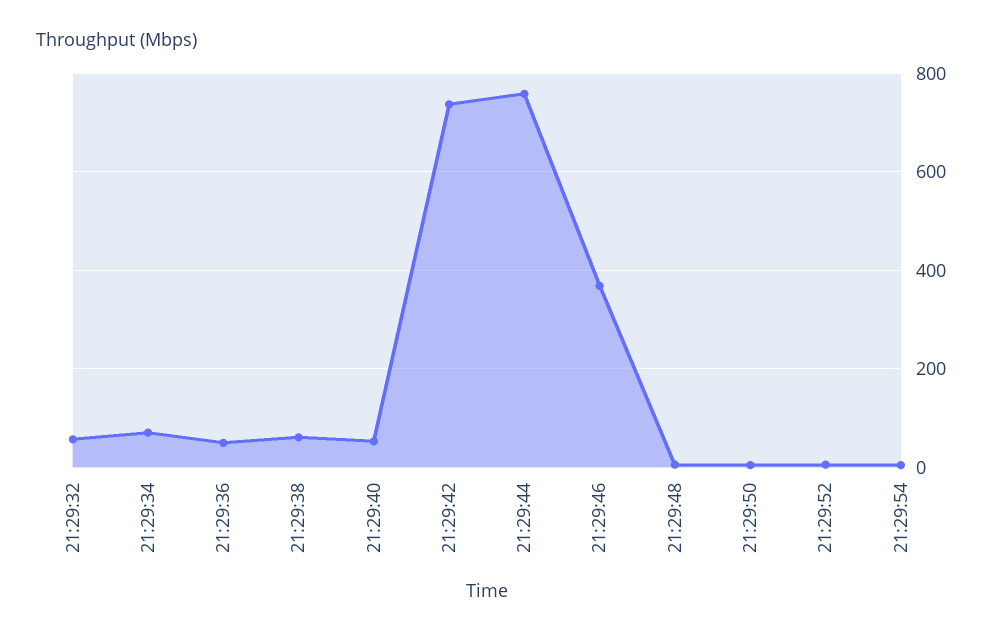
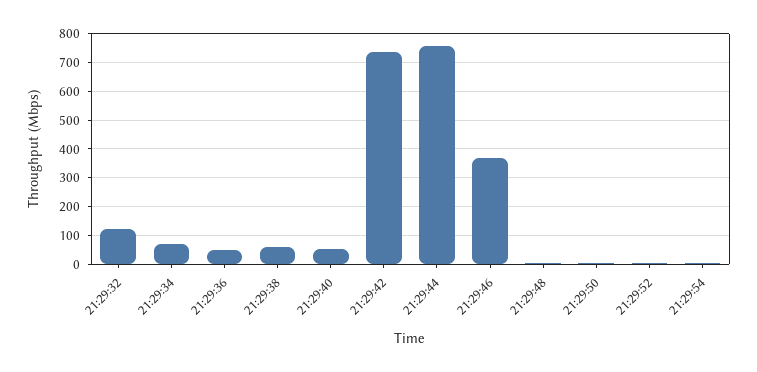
  {
-   "21:29:32": 60,
+   "21:29:32": 125,
    "21:29:34": 80,
    "21:29:36": 60,
    "21:29:38": 60,
    "21:29:40": 60,
    "21:29:42": 740,
    "21:29:44": 760,
    "21:29:46": 360,
    "21:29:48": 0,
    "21:29:50": 0,
    "21:29:52": 0,
    "21:29:54": 0
  }

